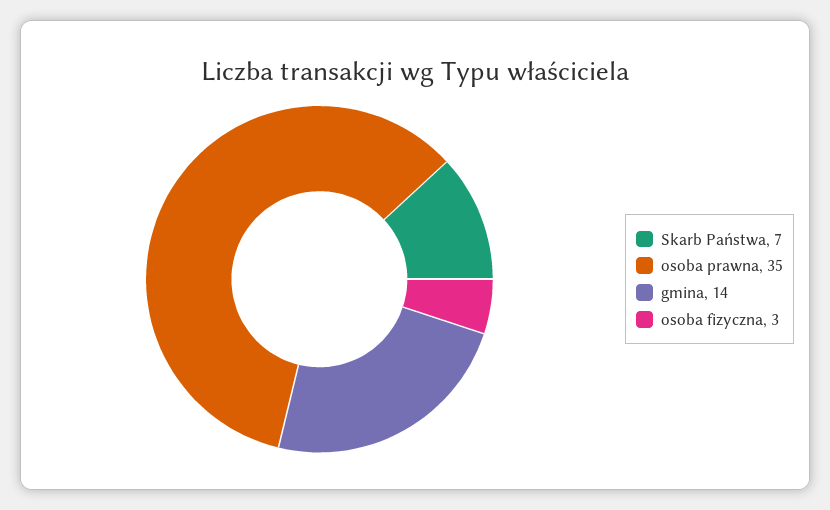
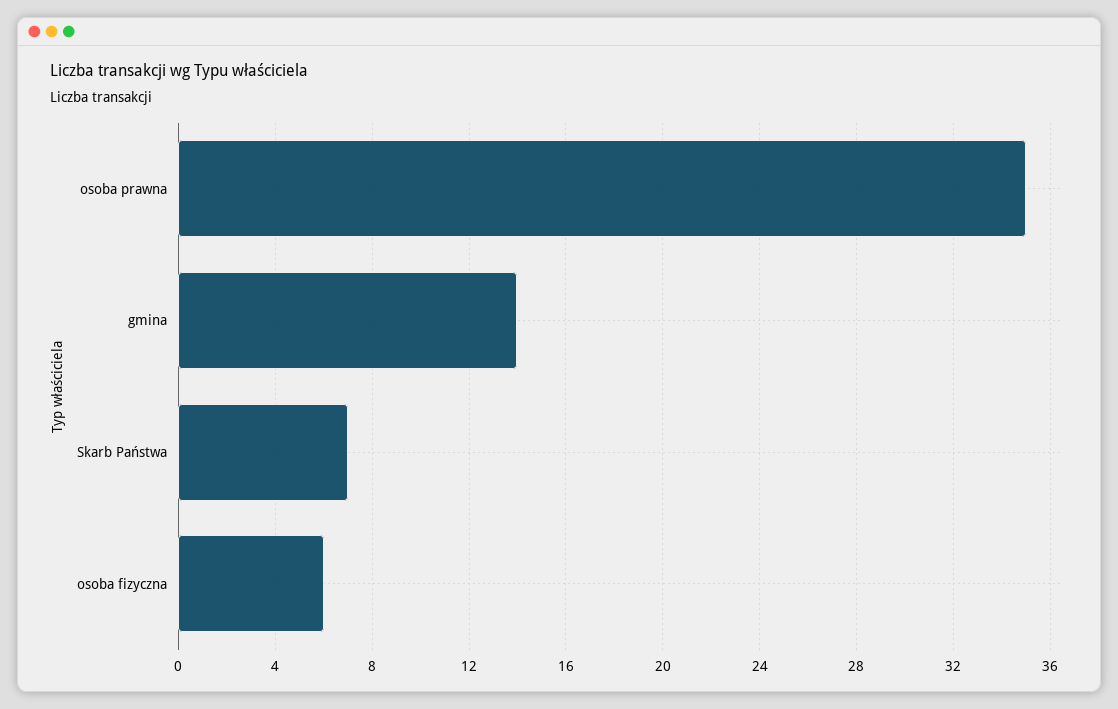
  {
    "Skarb Państwa": 7,
    "osoba prawna": 35,
    "gmina": 14,
-   "osoba fizyczna": 3
+   "osoba fizyczna": 6
  }

